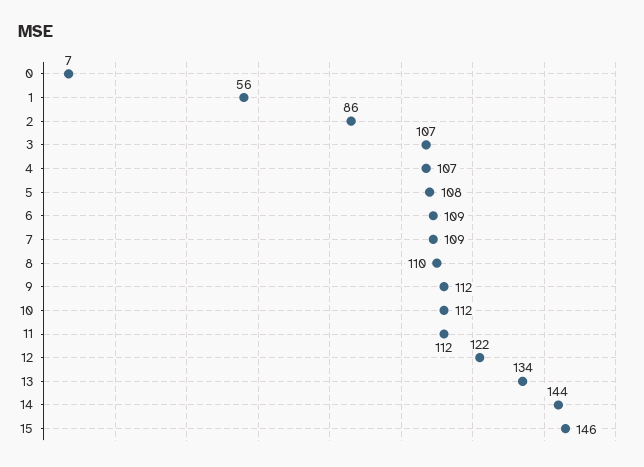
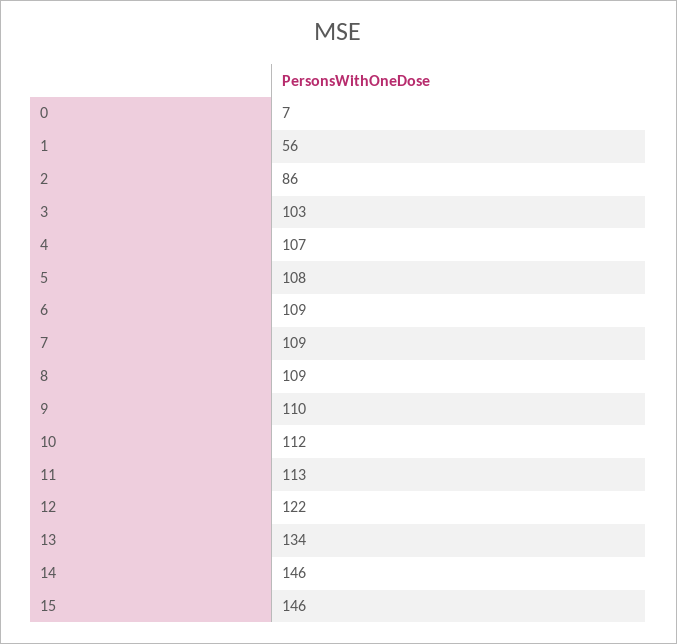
  {
    "0": 7,
    "1": 56,
    "2": 86,
-   "3": 107,
+   "3": 103,
    "4": 107,
    "5": 108,
    "6": 109,
    "7": 109,
-   "8": 110,
+   "8": 109,
-   "9": 112,
+   "9": 110,
    "10": 112,
-   "11": 112,
+   "11": 113,
    "12": 122,
    "13": 134,
-   "14": 144,
+   "14": 146,
    "15": 146
  }

